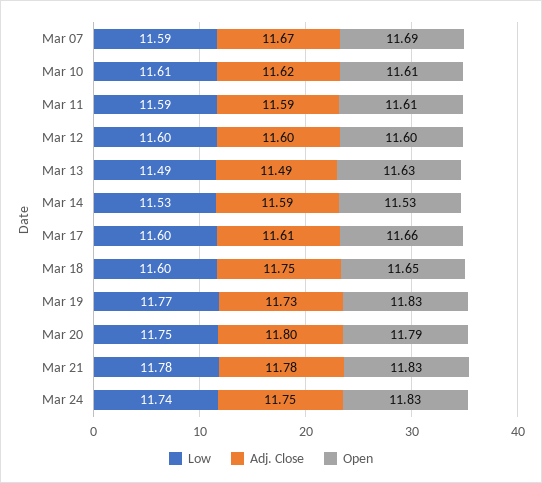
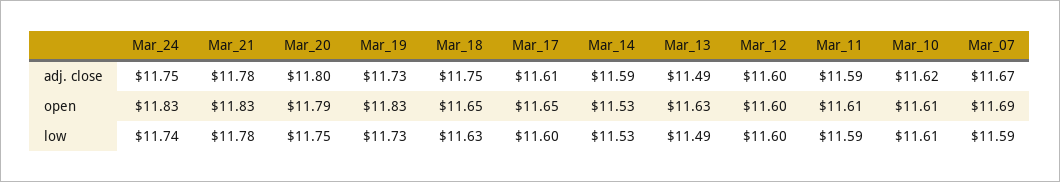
  {
    "Low": {
      "Mar 07": 11.59,
      "Mar 10": 11.61,
      "Mar 11": 11.59,
      "Mar 12": 11.6,
      "Mar 13": 11.49,
      "Mar 14": 11.53,
      "Mar 17": 11.6,
-     "Mar 18": 11.6,
+     "Mar 18": 11.63,
-     "Mar 19": 11.77,
+     "Mar 19": 11.73,
      "Mar 20": 11.75,
      "Mar 21": 11.78,
      "Mar 24": 11.74
    },
    "Adj. Close": {
      "Mar 07": 11.67,
      "Mar 10": 11.62,
      "Mar 11": 11.59,
      "Mar 12": 11.6,
      "Mar 13": 11.49,
      "Mar 14": 11.59,
      "Mar 17": 11.61,
      "Mar 18": 11.75,
      "Mar 19": 11.73,
      "Mar 20": 11.8,
      "Mar 21": 11.78,
      "Mar 24": 11.75
    },
    "Open": {
      "Mar 07": 11.69,
      "Mar 10": 11.61,
      "Mar 11": 11.61,
      "Mar 12": 11.6,
      "Mar 13": 11.63,
      "Mar 14": 11.53,
-     "Mar 17": 11.66,
+     "Mar 17": 11.65,
      "Mar 18": 11.65,
      "Mar 19": 11.83,
      "Mar 20": 11.79,
      "Mar 21": 11.83,
      "Mar 24": 11.83
    }
  }

